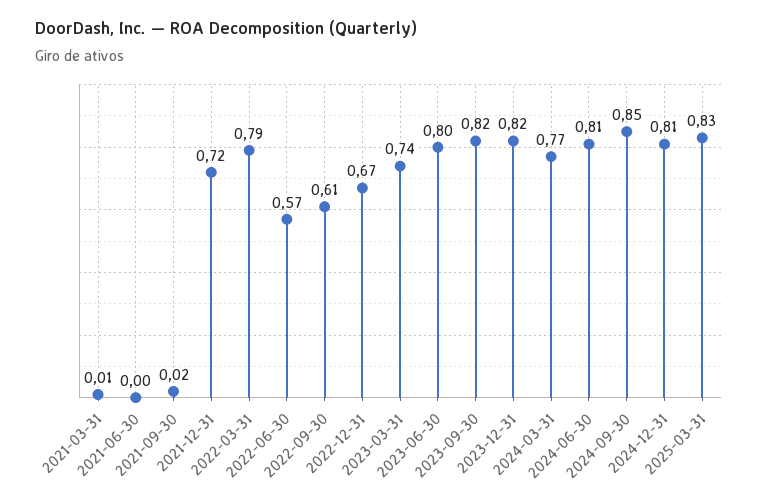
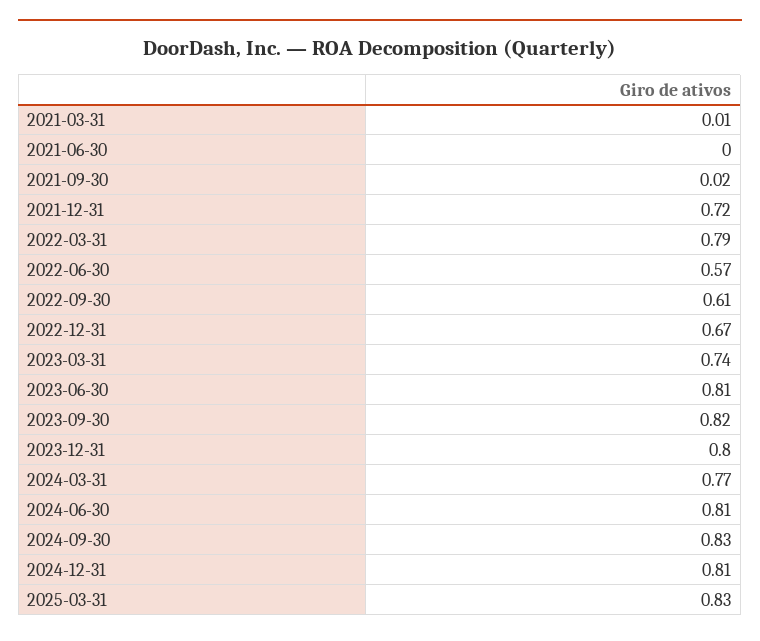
  {
    "2021-03-31": 0.01,
    "2021-06-30": 0,
    "2021-09-30": 0.02,
    "2021-12-31": 0.72,
    "2022-03-31": 0.79,
    "2022-06-30": 0.57,
    "2022-09-30": 0.61,
    "2022-12-31": 0.67,
    "2023-03-31": 0.74,
-   "2023-06-30": 0.8,
+   "2023-06-30": 0.81,
    "2023-09-30": 0.82,
-   "2023-12-31": 0.82,
+   "2023-12-31": 0.8,
    "2024-03-31": 0.77,
    "2024-06-30": 0.81,
-   "2024-09-30": 0.85,
+   "2024-09-30": 0.83,
    "2024-12-31": 0.81,
    "2025-03-31": 0.83
  }

